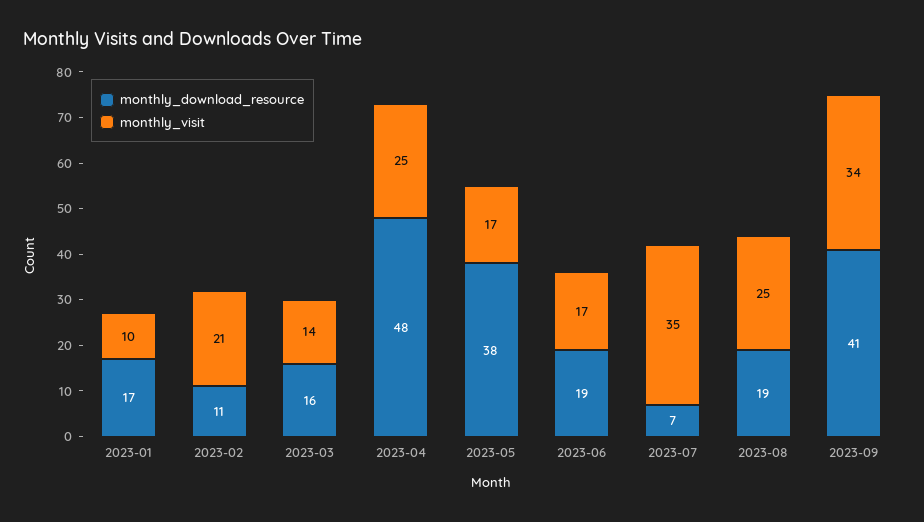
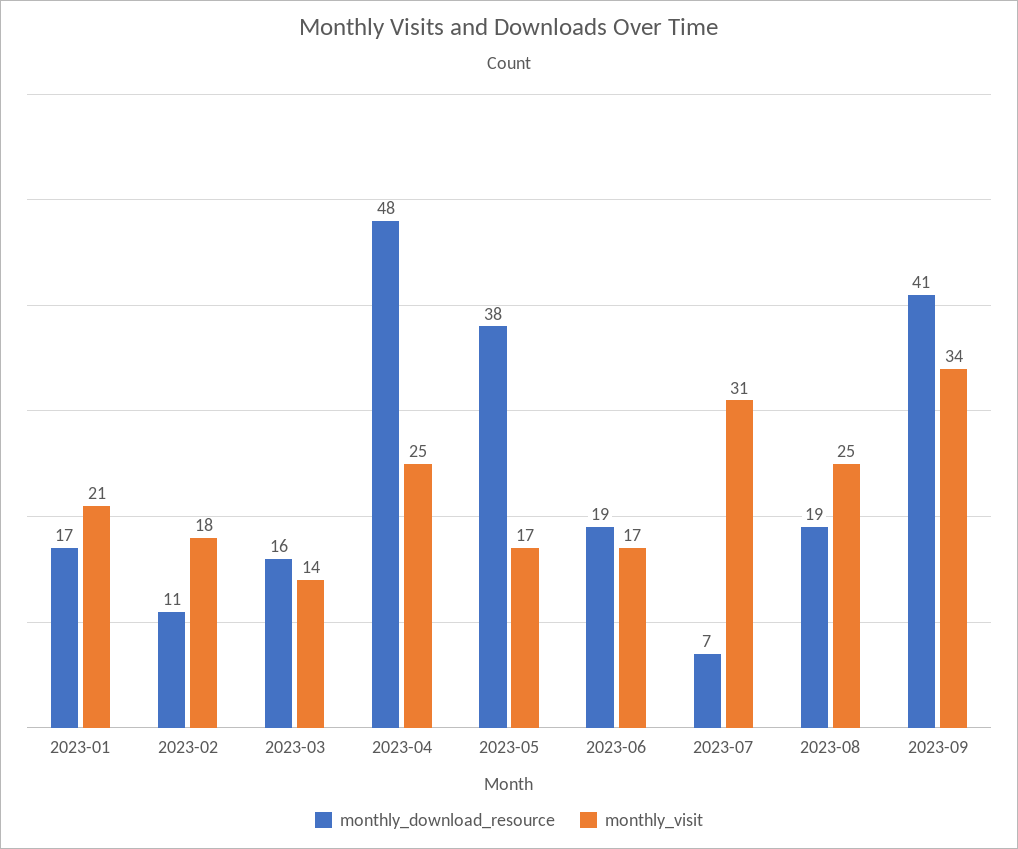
  {
    "monthly_download_resource": {
      "2023-01": 17,
      "2023-02": 11,
      "2023-03": 16,
      "2023-04": 48,
      "2023-05": 38,
      "2023-06": 19,
      "2023-07": 7,
      "2023-08": 19,
      "2023-09": 41
    },
    "monthly_visit": {
-     "2023-01": 10,
+     "2023-01": 21,
-     "2023-02": 21,
+     "2023-02": 18,
      "2023-03": 14,
      "2023-04": 25,
      "2023-05": 17,
      "2023-06": 17,
-     "2023-07": 35,
+     "2023-07": 31,
      "2023-08": 25,
      "2023-09": 34
    }
  }

